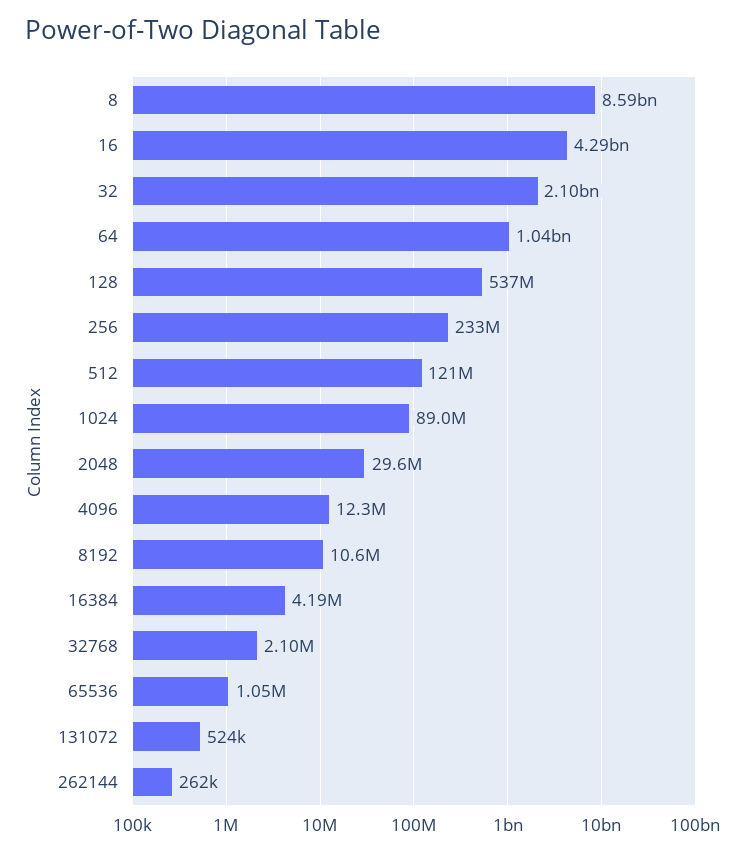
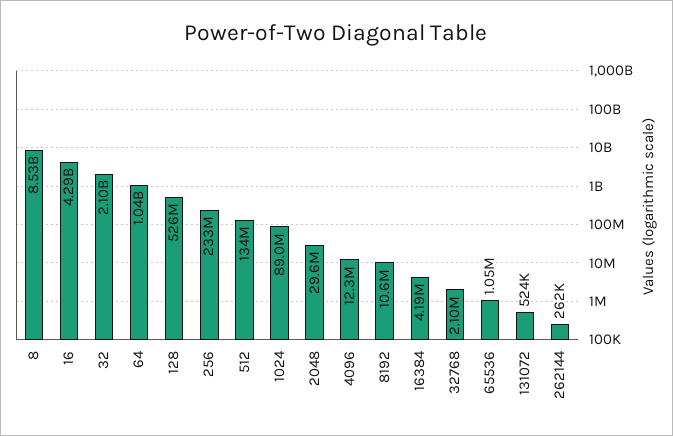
  {
-   "8": 8590000000,
+   "8": 8530000000,
    "16": 4290000000,
    "32": 2100000000,
    "64": 1040000000,
-   "128": 537000000,
+   "128": 526000000,
    "256": 233000000,
-   "512": 121000000,
+   "512": 134000000,
    "1024": 89000000,
    "2048": 29600000,
    "4096": 12300000,
    "8192": 10600000,
    "16384": 4190000,
    "32768": 2100000,
    "65536": 1050000,
    "131072": 524000,
    "262144": 262000
  }

